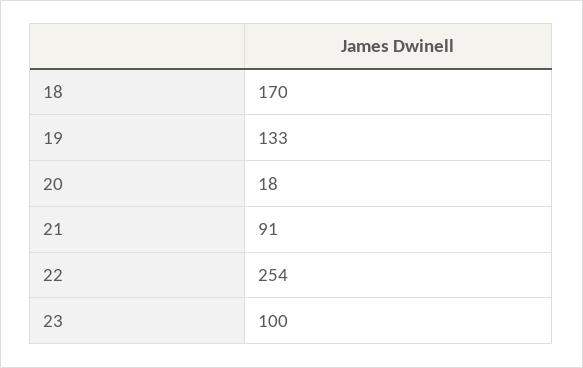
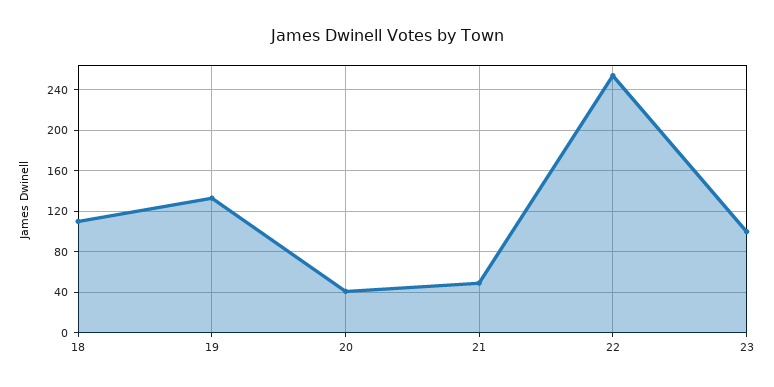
  {
-   "18": 170,
+   "18": 110,
    "19": 133,
-   "20": 18,
+   "20": 40,
-   "21": 91,
+   "21": 50,
    "22": 254,
    "23": 100
  }

